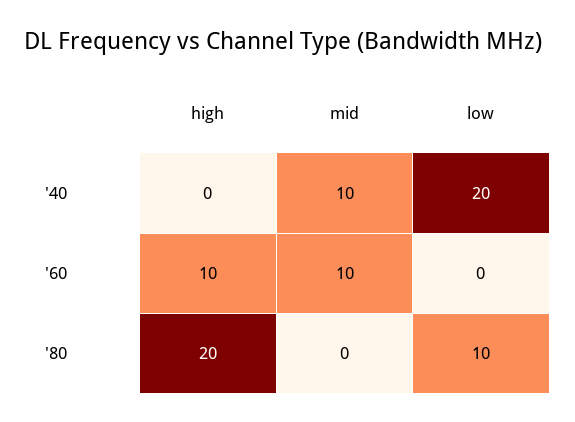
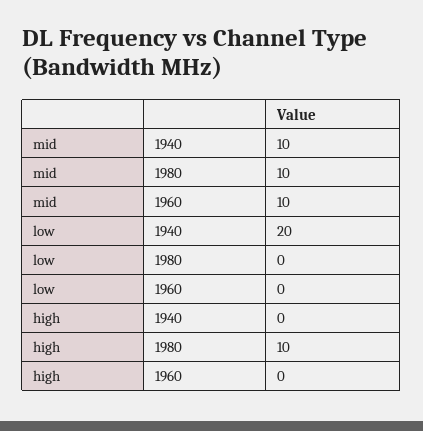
  {
    "high": {
      "'40": 0,
-     "'60": 10,
+     "'60": 0,
-     "'80": 20
+     "'80": 10
    },
    "mid": {
      "'40": 10,
      "'60": 10,
-     "'80": 0
+     "'80": 10
    },
    "low": {
      "'40": 20,
      "'60": 0,
-     "'80": 10
+     "'80": 0
    }
  }

